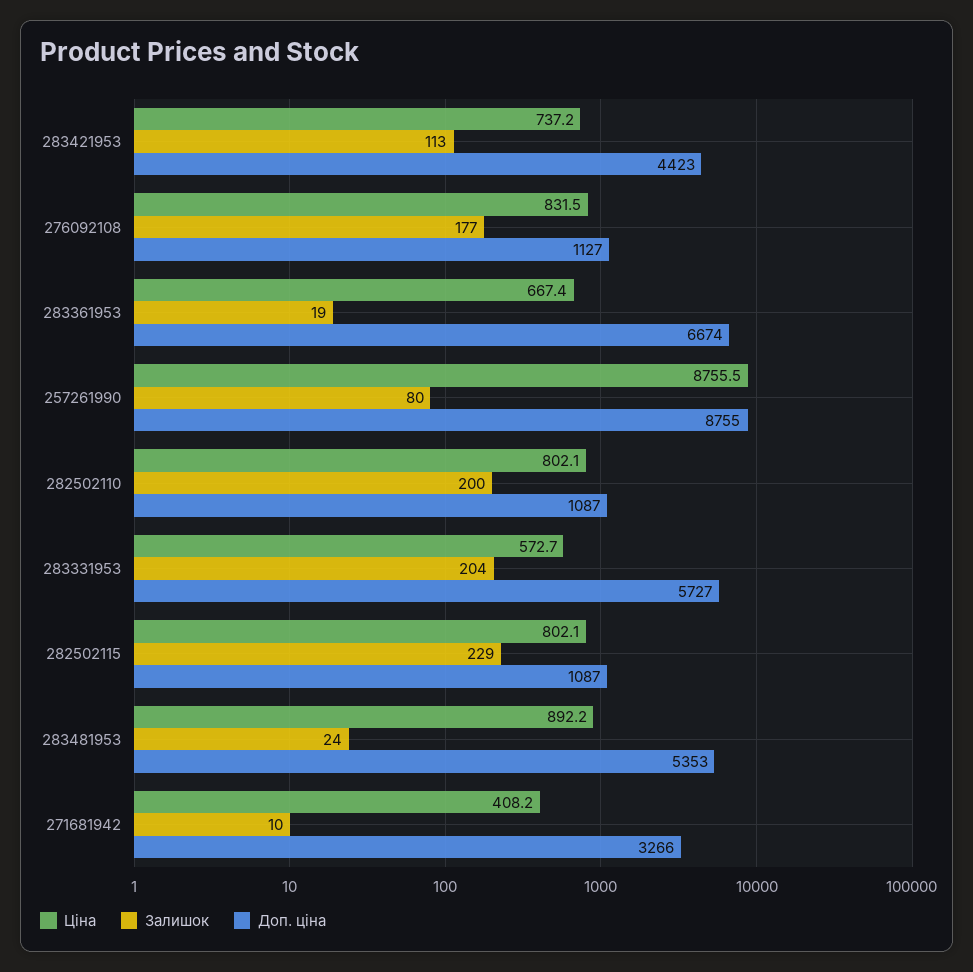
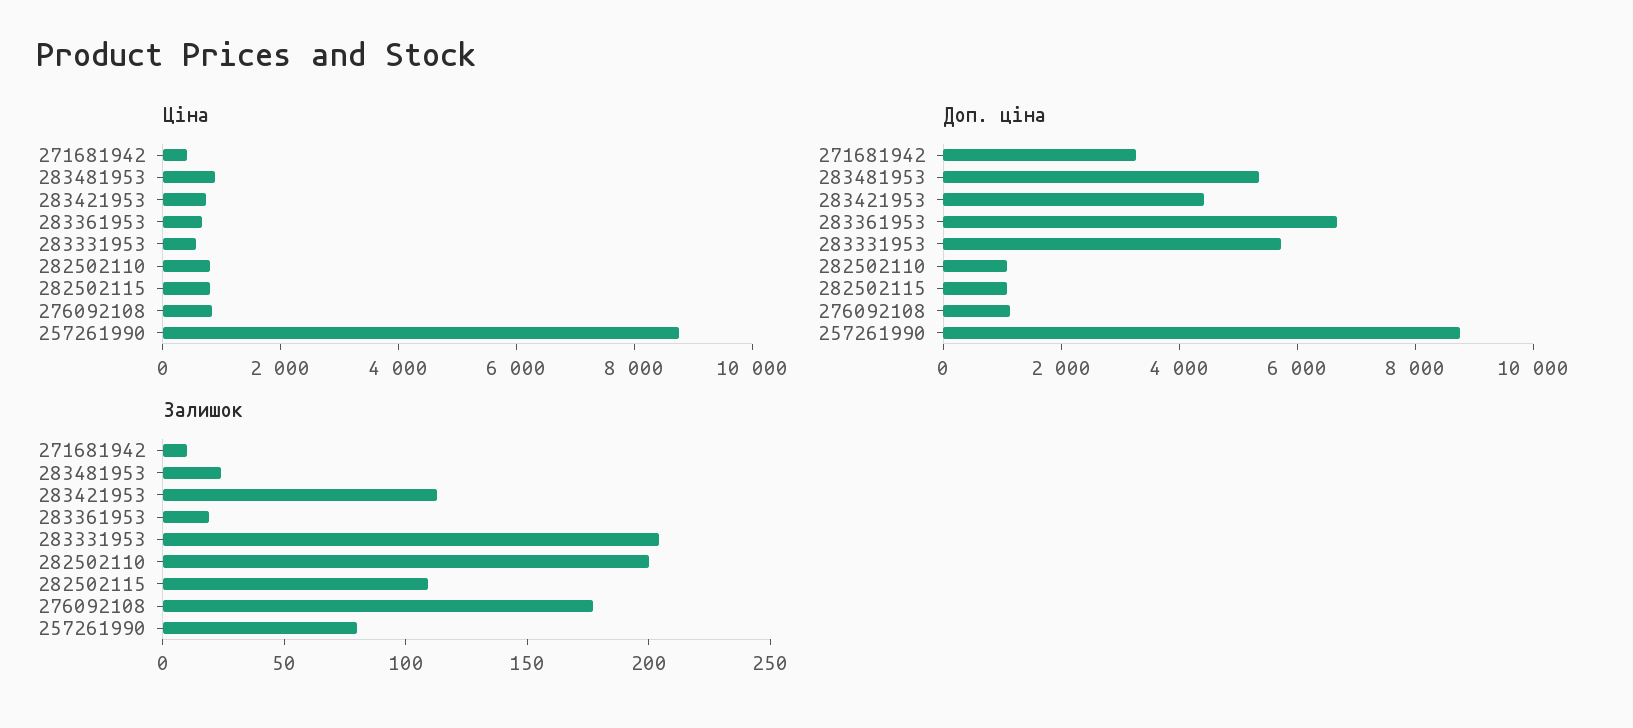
  {
    "Ціна": {
      "283421953": 737.2,
      "276092108": 831.5,
      "283361953": 667.4,
      "257261990": 8755.5,
      "282502110": 802.1,
      "283331953": 572.7,
      "282502115": 802.1,
      "283481953": 892.2,
      "271681942": 408.2
    },
    "Залишок": {
      "283421953": 113,
      "276092108": 177,
      "283361953": 19,
      "257261990": 80,
      "282502110": 200,
      "283331953": 204,
-     "282502115": 229,
+     "282502115": 110,
      "283481953": 24,
      "271681942": 10
    },
    "Доп. ціна": {
      "283421953": 4423,
      "276092108": 1127,
      "283361953": 6674,
      "257261990": 8755,
      "282502110": 1087,
      "283331953": 5727,
      "282502115": 1087,
      "283481953": 5353,
      "271681942": 3266
    }
  }

